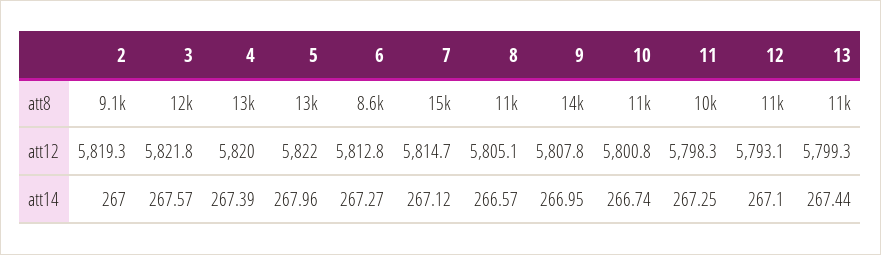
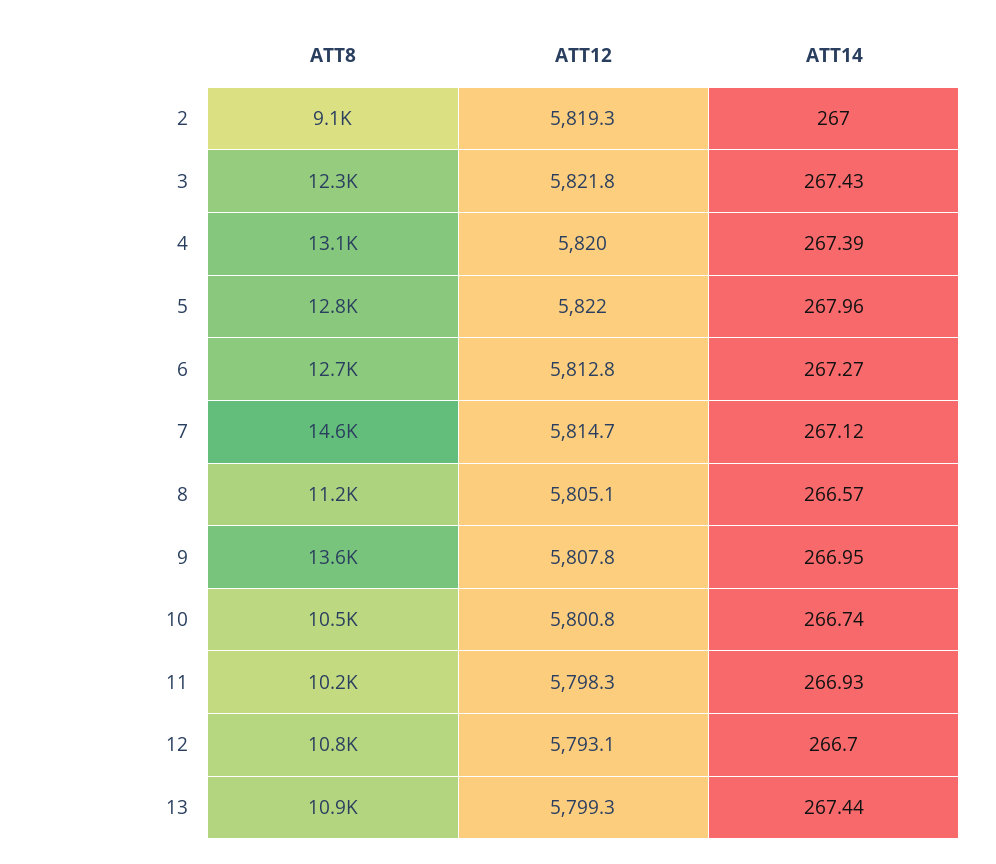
  {
    "2": {
      "att8": 9100,
      "att12": 5819.3,
      "att14": 267
    },
    "3": {
      "att8": 12300,
      "att12": 5821.8,
-     "att14": 267.57
+     "att14": 267.43
    },
    "4": {
      "att8": 13100,
      "att12": 5820,
      "att14": 267.39
    },
    "5": {
      "att8": 12800,
      "att12": 5822,
      "att14": 267.96
    },
    "6": {
-     "att8": 8600,
+     "att8": 12700,
      "att12": 5812.8,
      "att14": 267.27
    },
    "7": {
      "att8": 14600,
      "att12": 5814.7,
      "att14": 267.12
    },
    "8": {
      "att8": 11200,
      "att12": 5805.1,
      "att14": 266.57
    },
    "9": {
      "att8": 13600,
      "att12": 5807.8,
      "att14": 266.95
    },
    "10": {
      "att8": 10500,
      "att12": 5800.8,
      "att14": 266.74
    },
    "11": {
      "att8": 10200,
      "att12": 5798.3,
-     "att14": 267.25
+     "att14": 266.93
    },
    "12": {
      "att8": 10800,
      "att12": 5793.1,
-     "att14": 267.1
+     "att14": 266.7
    },
    "13": {
      "att8": 10900,
      "att12": 5799.3,
      "att14": 267.44
    }
  }

